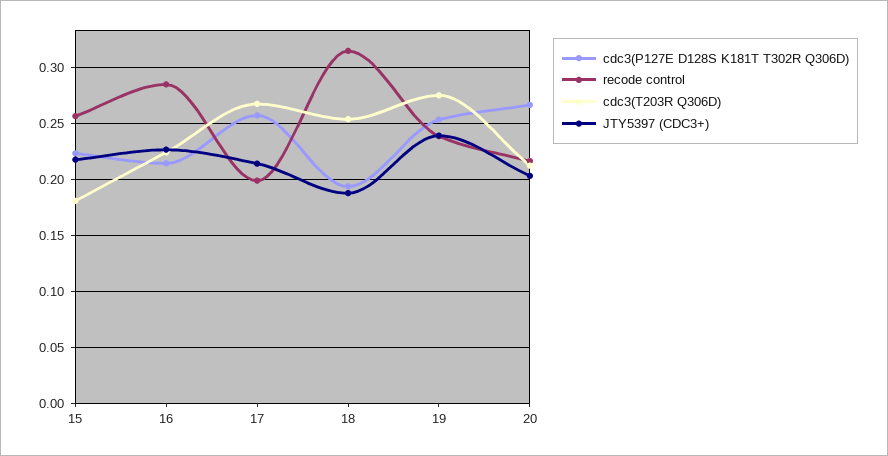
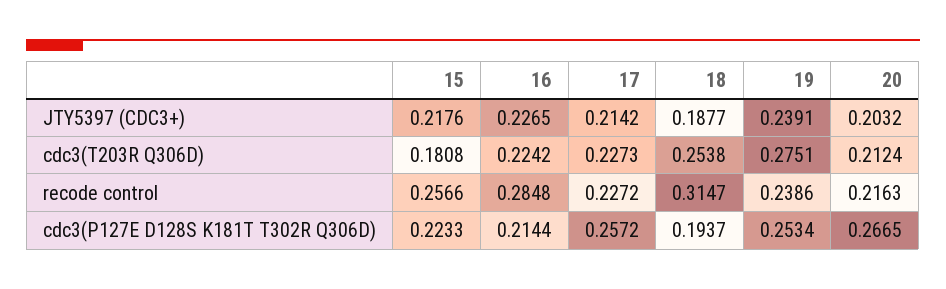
  {
    "cdc3(P127E D128S K181T T302R Q306D)": {
      "15": 0.2233,
      "16": 0.2144,
      "17": 0.2572,
      "18": 0.1937,
      "19": 0.2534,
      "20": 0.2665
    },
    "recode control": {
      "15": 0.2566,
      "16": 0.2848,
-     "17": 0.2,
+     "17": 0.2272,
      "18": 0.3147,
      "19": 0.2386,
      "20": 0.2163
    },
    "cdc3(T203R Q306D)": {
      "15": 0.1808,
      "16": 0.2242,
-     "17": 0.27,
+     "17": 0.2273,
      "18": 0.2538,
      "19": 0.2751,
      "20": 0.2124
    },
    "JTY5397 (CDC3+)": {
      "15": 0.2176,
      "16": 0.2265,
      "17": 0.2142,
      "18": 0.1877,
      "19": 0.2391,
      "20": 0.2032
    }
  }

